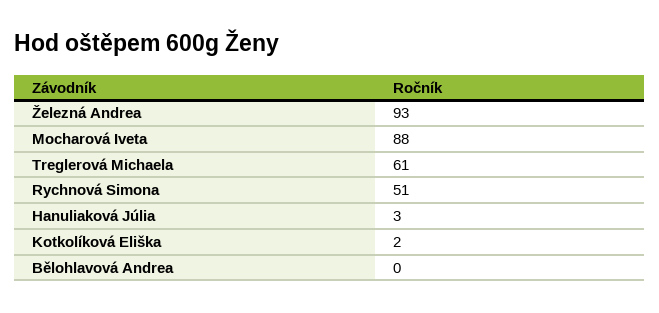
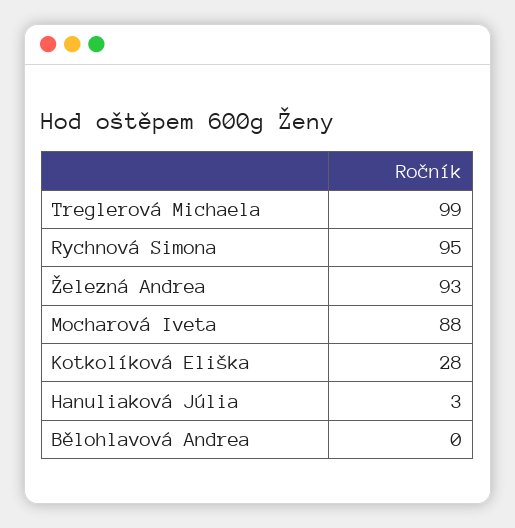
  {
    "Železná Andrea": 93,
    "Mocharová Iveta": 88,
-   "Treglerová Michaela": 61,
+   "Treglerová Michaela": 99,
-   "Rychnová Simona": 51,
+   "Rychnová Simona": 95,
    "Hanuliaková Júlia": 3,
-   "Kotkolíková Eliška": 2,
+   "Kotkolíková Eliška": 28,
    "Bělohlavová Andrea": 0
  }

